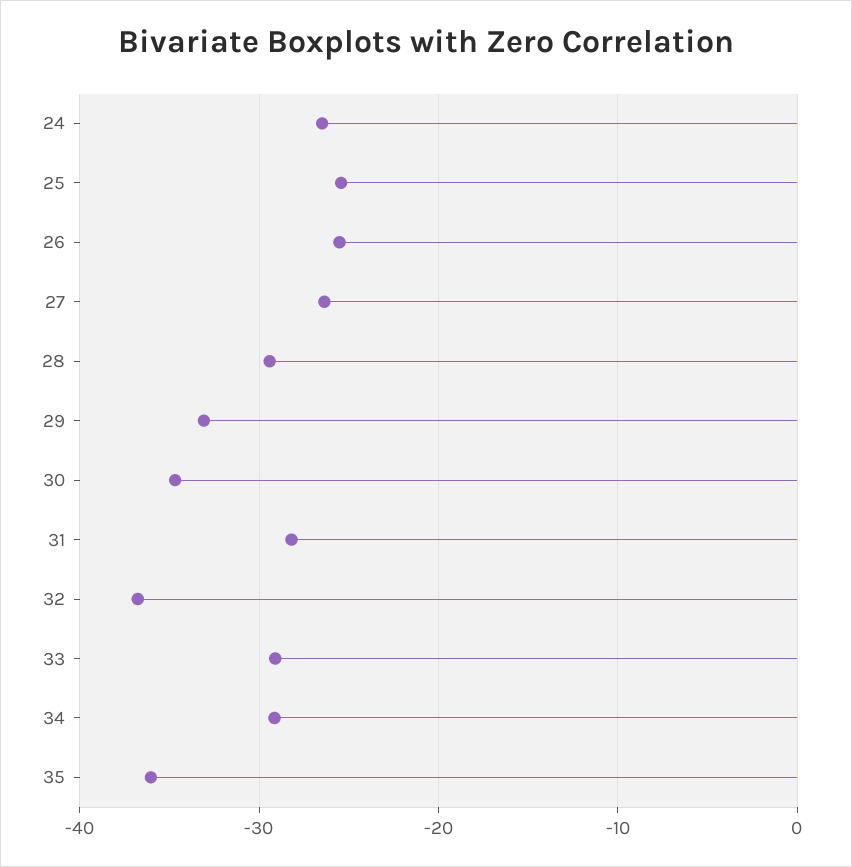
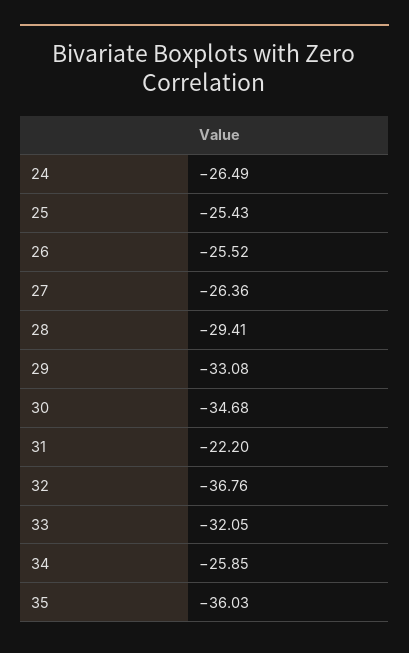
  {
    "24": -26.49,
    "25": -25.43,
    "26": -25.52,
    "27": -26.36,
    "28": -29.41,
    "29": -33.08,
    "30": -34.68,
-   "31": -28,
+   "31": -22.2,
    "32": -36.76,
-   "33": -29,
+   "33": -32.05,
-   "34": -29,
+   "34": -25.85,
    "35": -36.03
  }

